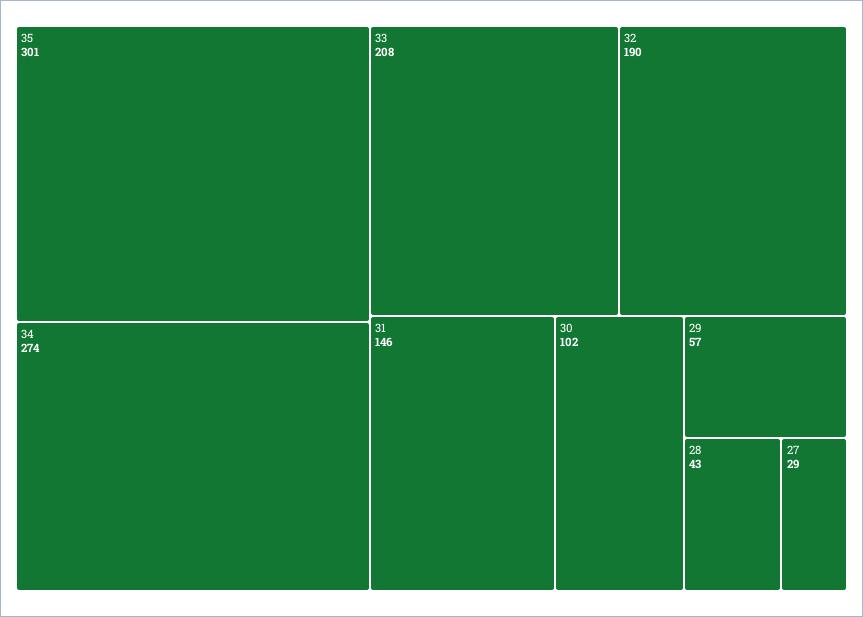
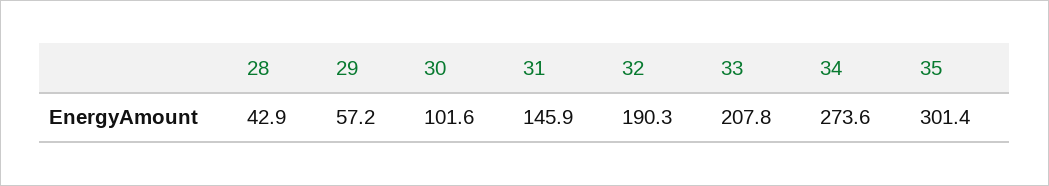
  {
    "35": 301.4,
    "34": 273.6,
    "33": 207.8,
    "32": 190.3,
    "31": 145.9,
    "30": 101.6,
    "29": 57.2,
-   "28": 42.9,
+   "28": 42.9
-   "27": 29
  }

